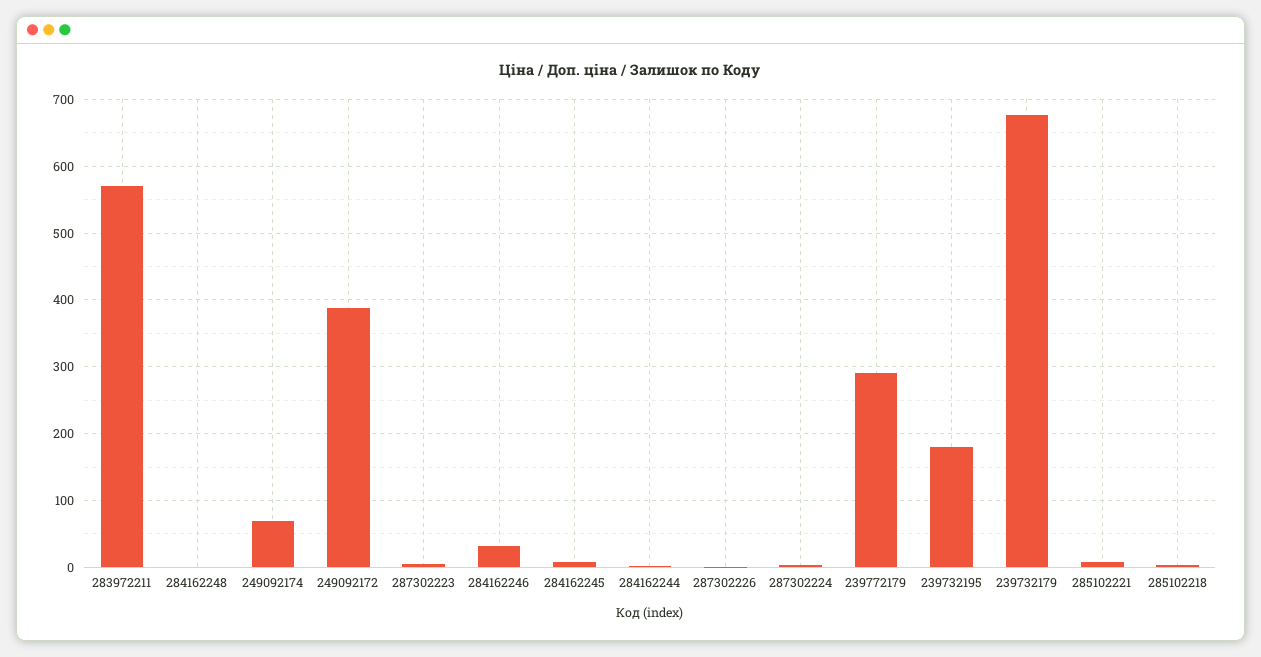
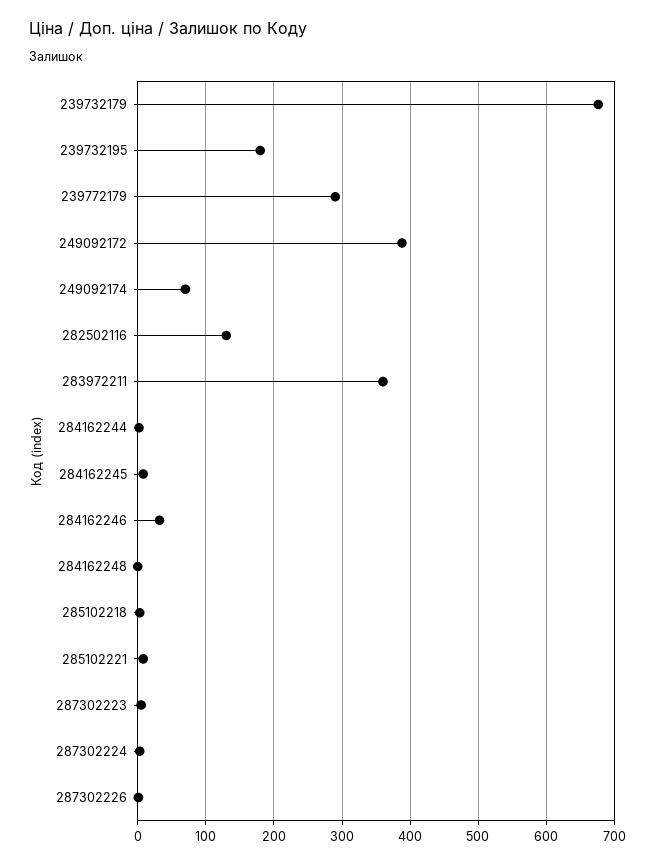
  {
-   "283972211": 570,
+   "283972211": 360,
    "284162248": 0,
    "249092174": 70,
    "249092172": 390,
    "287302223": 10,
    "284162246": 30,
    "284162245": 10,
    "284162244": 0,
    "287302226": 0,
    "287302224": 0,
    "239772179": 290,
    "239732195": 180,
    "239732179": 680,
    "285102221": 10,
-   "285102218": 0
+   "285102218": 0,
+   "282502116": 130
  }

